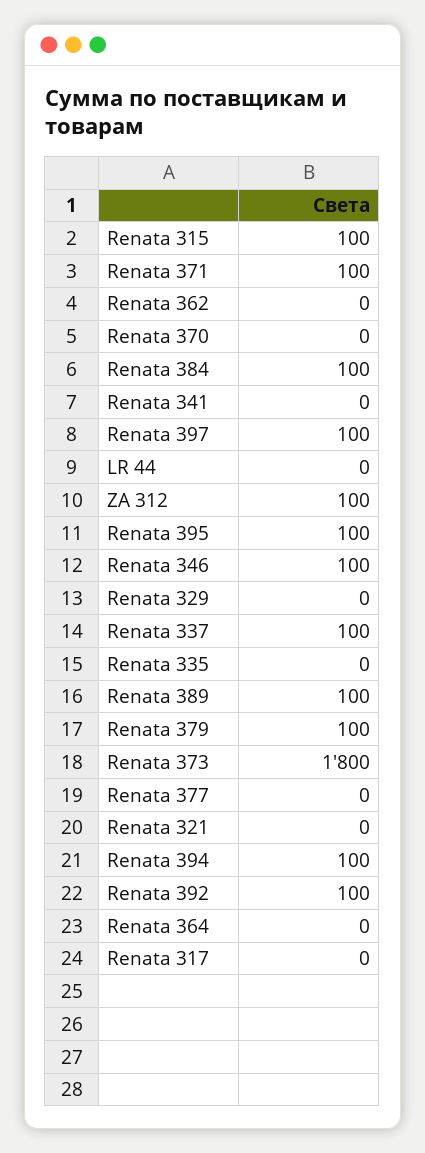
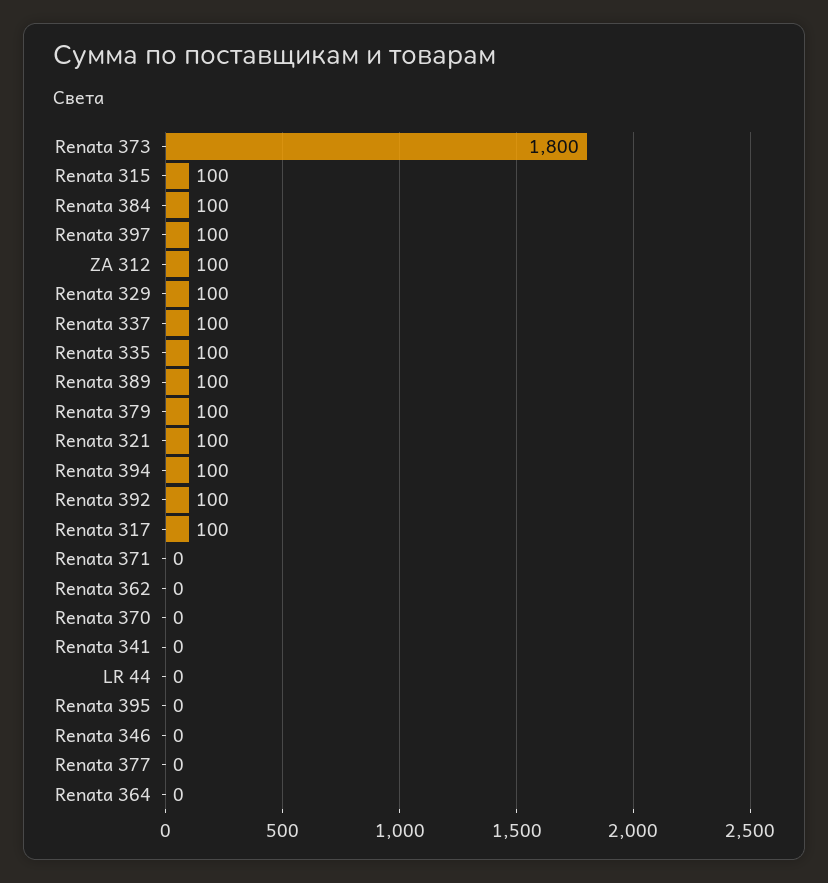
  {
    "Renata 315": 100,
-   "Renata 371": 100,
+   "Renata 371": 0,
    "Renata 362": 0,
    "Renata 370": 0,
    "Renata 384": 100,
    "Renata 341": 0,
    "Renata 397": 100,
    "LR 44": 0,
    "ZA 312": 100,
-   "Renata 395": 100,
+   "Renata 395": 0,
-   "Renata 346": 100,
+   "Renata 346": 0,
-   "Renata 329": 0,
+   "Renata 329": 100,
    "Renata 337": 100,
-   "Renata 335": 0,
+   "Renata 335": 100,
    "Renata 389": 100,
    "Renata 379": 100,
    "Renata 373": 1800,
    "Renata 377": 0,
-   "Renata 321": 0,
+   "Renata 321": 100,
    "Renata 394": 100,
    "Renata 392": 100,
    "Renata 364": 0,
-   "Renata 317": 0
+   "Renata 317": 100
  }

